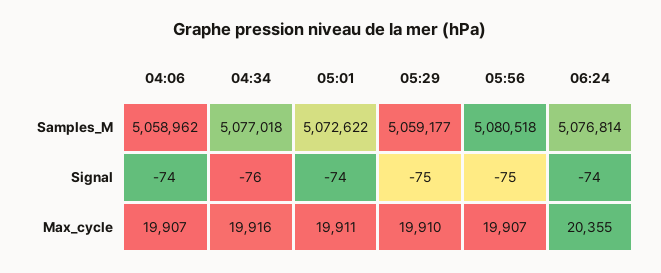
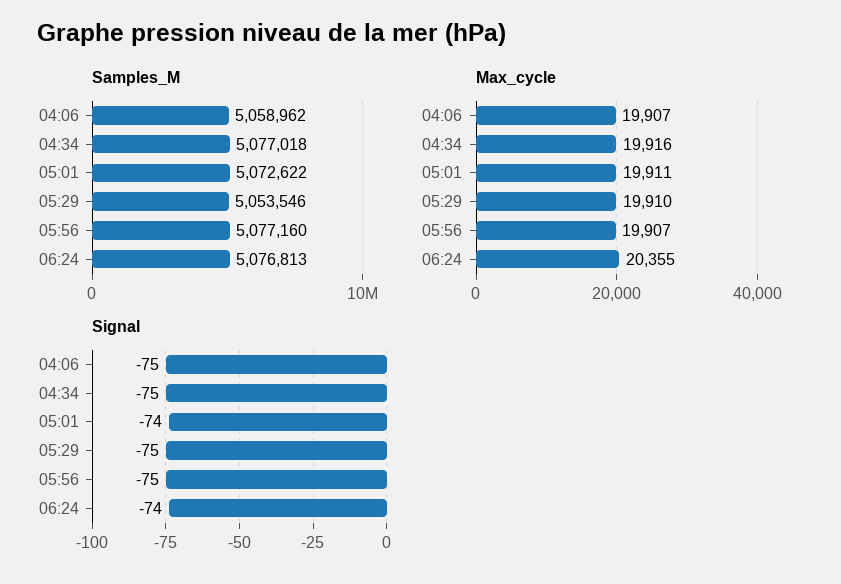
  {
    "Samples_M": {
      "04:06": 5058962,
      "04:34": 5077018,
      "05:01": 5072622,
-     "05:29": 5059177,
+     "05:29": 5053546,
-     "05:56": 5080518,
+     "05:56": 5077160,
-     "06:24": 5076814
+     "06:24": 5076813
    },
    "Signal": {
-     "04:06": -74,
+     "04:06": -75,
-     "04:34": -76,
+     "04:34": -75,
      "05:01": -74,
      "05:29": -75,
      "05:56": -75,
      "06:24": -74
    },
    "Max_cycle": {
      "04:06": 19907,
      "04:34": 19916,
      "05:01": 19911,
      "05:29": 19910,
      "05:56": 19907,
      "06:24": 20355
    }
  }

